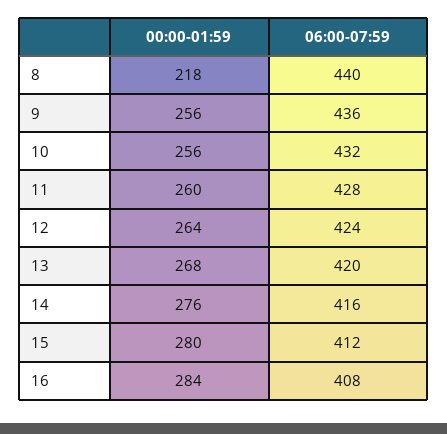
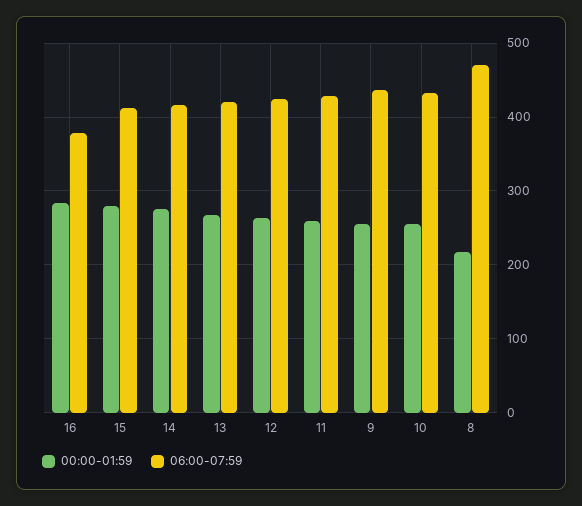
  {
    "00:00-01:59": {
      "8": 218,
      "9": 256,
      "10": 256,
      "11": 260,
      "12": 264,
      "13": 268,
      "14": 276,
      "15": 280,
      "16": 284
    },
    "06:00-07:59": {
-     "8": 440,
+     "8": 470,
      "9": 436,
      "10": 432,
      "11": 428,
      "12": 424,
      "13": 420,
      "14": 416,
      "15": 412,
-     "16": 408
+     "16": 380
    }
  }

